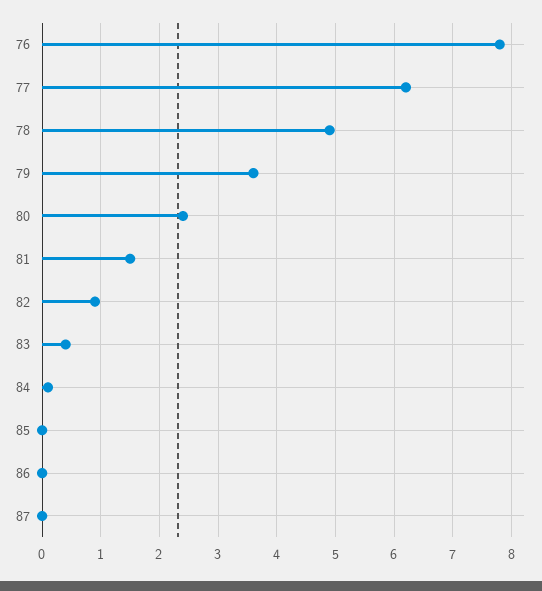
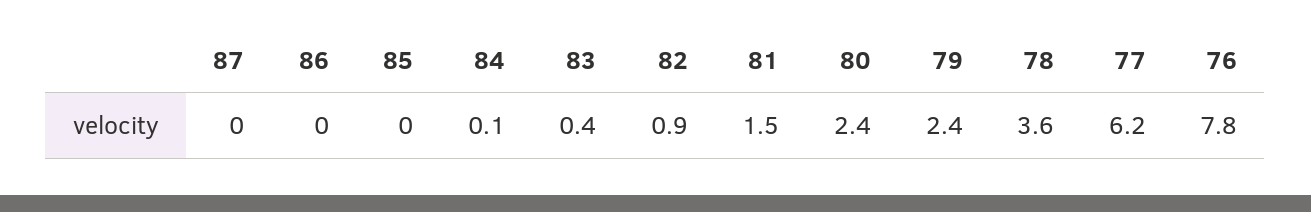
  {
    "76": 7.8,
    "77": 6.2,
-   "78": 5,
+   "78": 3.6,
-   "79": 3.5,
+   "79": 2.4,
    "80": 2.4,
    "81": 1.5,
    "82": 0.9,
    "83": 0.4,
    "84": 0.1,
    "85": 0,
    "86": 0,
    "87": 0
  }

